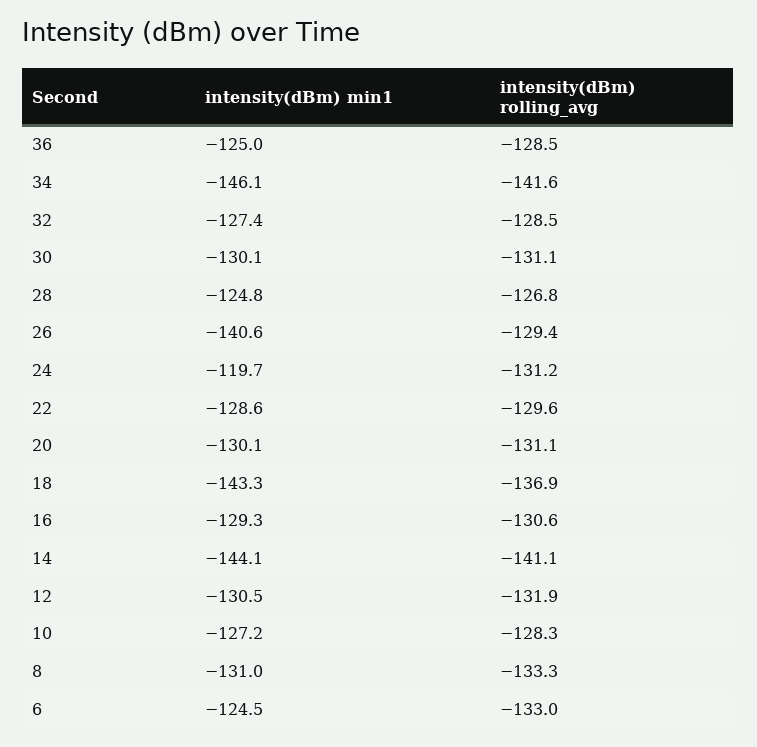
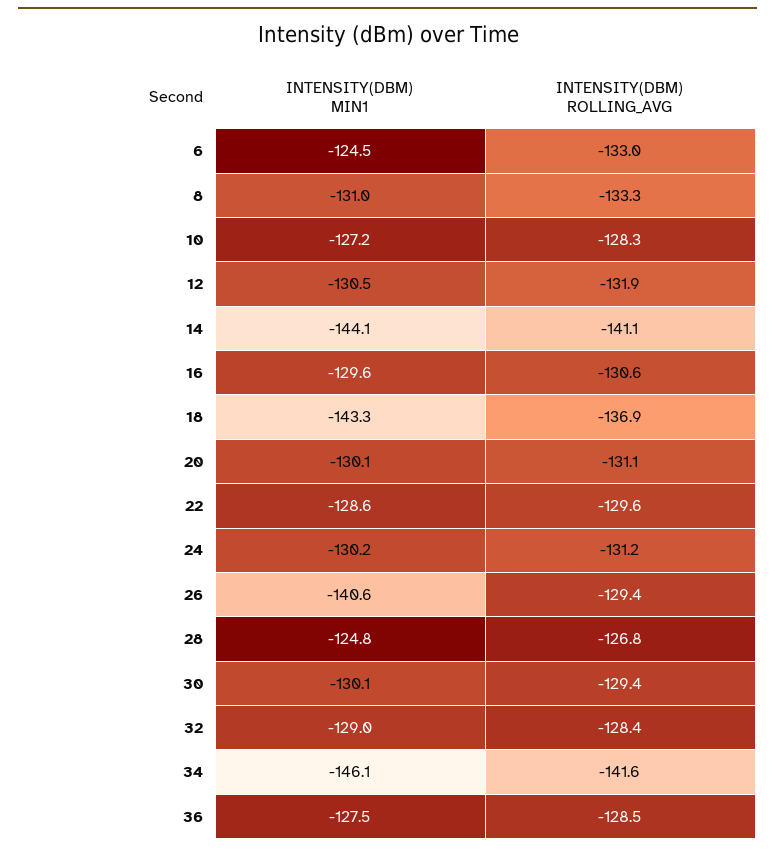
  {
    "intensity(dBm) min1": {
-     "36": -125,
+     "36": -127.5,
      "34": -146.1,
-     "32": -127.4,
+     "32": -129,
      "30": -130.1,
      "28": -124.8,
      "26": -140.6,
-     "24": -119.7,
+     "24": -130.2,
      "22": -128.6,
      "20": -130.1,
      "18": -143.3,
-     "16": -129.3,
+     "16": -129.6,
      "14": -144.1,
      "12": -130.5,
      "10": -127.2,
      "8": -131,
      "6": -124.5
    },
    "intensity(dBm) rolling_avg": {
      "36": -128.5,
      "34": -141.6,
-     "32": -128.5,
+     "32": -128.4,
-     "30": -131.1,
+     "30": -129.4,
      "28": -126.8,
      "26": -129.4,
      "24": -131.2,
      "22": -129.6,
      "20": -131.1,
      "18": -136.9,
      "16": -130.6,
      "14": -141.1,
      "12": -131.9,
      "10": -128.3,
      "8": -133.3,
      "6": -133
    }
  }

